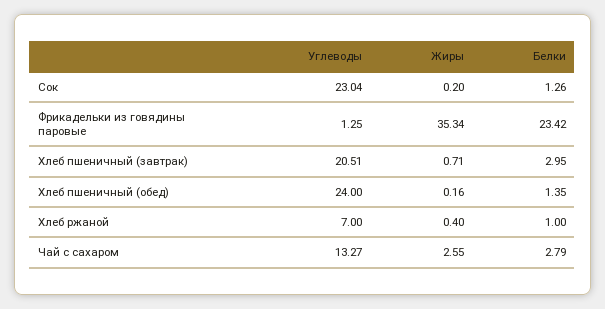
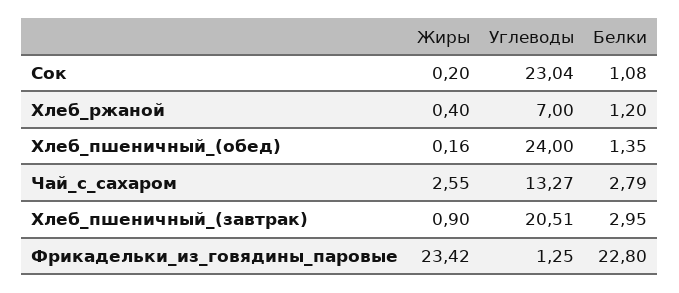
  {
    "Углеводы": {
      "Сок": 23.04,
      "Фрикадельки из говядины паровые": 1.25,
      "Хлеб пшеничный (завтрак)": 20.51,
      "Хлеб пшеничный (обед)": 24,
      "Хлеб ржаной": 7,
      "Чай с сахаром": 13.27
    },
    "Жиры": {
      "Сок": 0.2,
-     "Фрикадельки из говядины паровые": 35.34,
+     "Фрикадельки из говядины паровые": 23.42,
-     "Хлеб пшеничный (завтрак)": 0.71,
+     "Хлеб пшеничный (завтрак)": 0.9,
      "Хлеб пшеничный (обед)": 0.16,
      "Хлеб ржаной": 0.4,
      "Чай с сахаром": 2.55
    },
    "Белки": {
-     "Сок": 1.26,
+     "Сок": 1.08,
-     "Фрикадельки из говядины паровые": 23.42,
+     "Фрикадельки из говядины паровые": 22.8,
      "Хлеб пшеничный (завтрак)": 2.95,
      "Хлеб пшеничный (обед)": 1.35,
-     "Хлеб ржаной": 1,
+     "Хлеб ржаной": 1.2,
      "Чай с сахаром": 2.79
    }
  }

